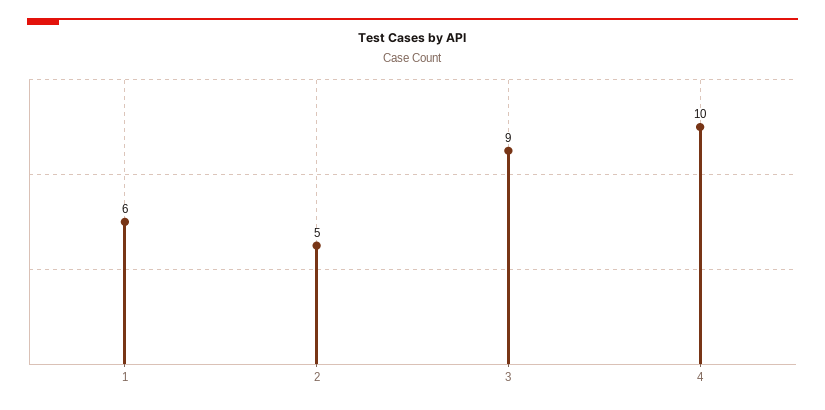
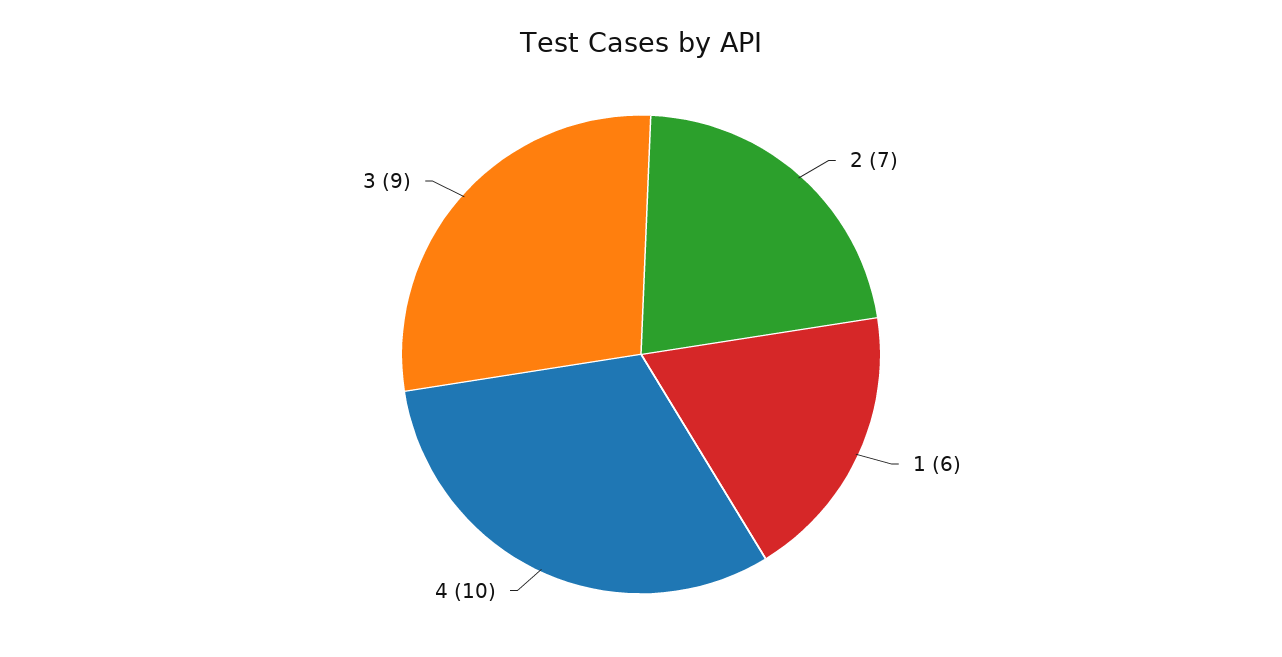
  {
    "1": 6,
-   "2": 5,
+   "2": 7,
    "3": 9,
    "4": 10
  }

